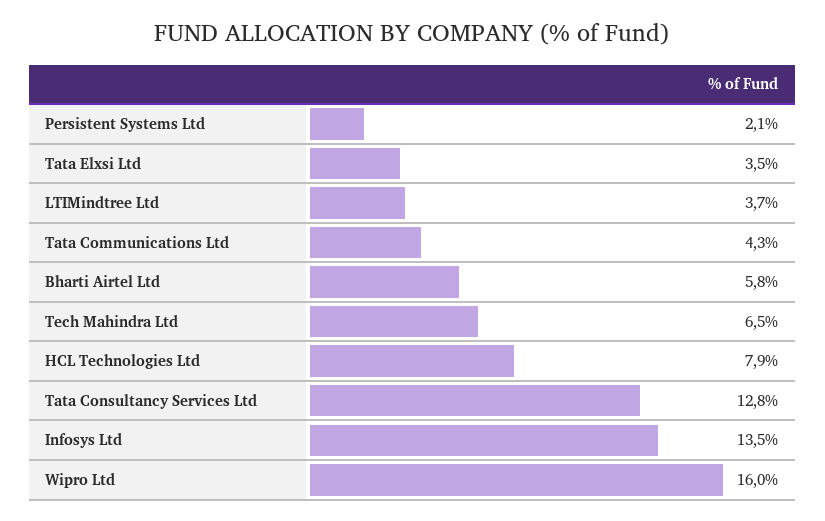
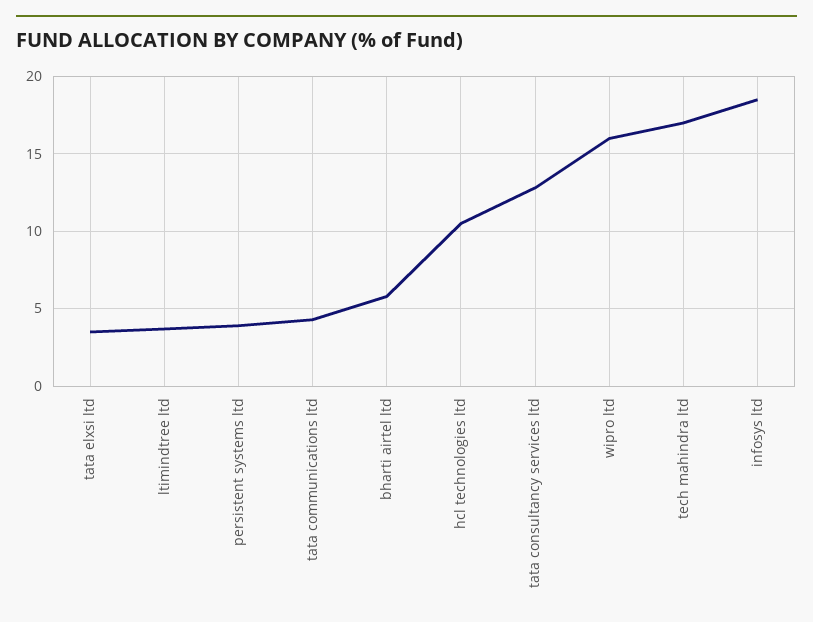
  {
-   "Persistent Systems Ltd": 2.1,
+   "Persistent Systems Ltd": 4,
    "Tata Elxsi Ltd": 3.5,
    "LTIMindtree Ltd": 3.7,
    "Tata Communications Ltd": 4.3,
    "Bharti Airtel Ltd": 5.8,
-   "Tech Mahindra Ltd": 6.5,
+   "Tech Mahindra Ltd": 17,
-   "HCL Technologies Ltd": 7.9,
+   "HCL Technologies Ltd": 10.5,
    "Tata Consultancy Services Ltd": 12.8,
-   "Infosys Ltd": 13.5,
+   "Infosys Ltd": 18.5,
    "Wipro Ltd": 16
  }

